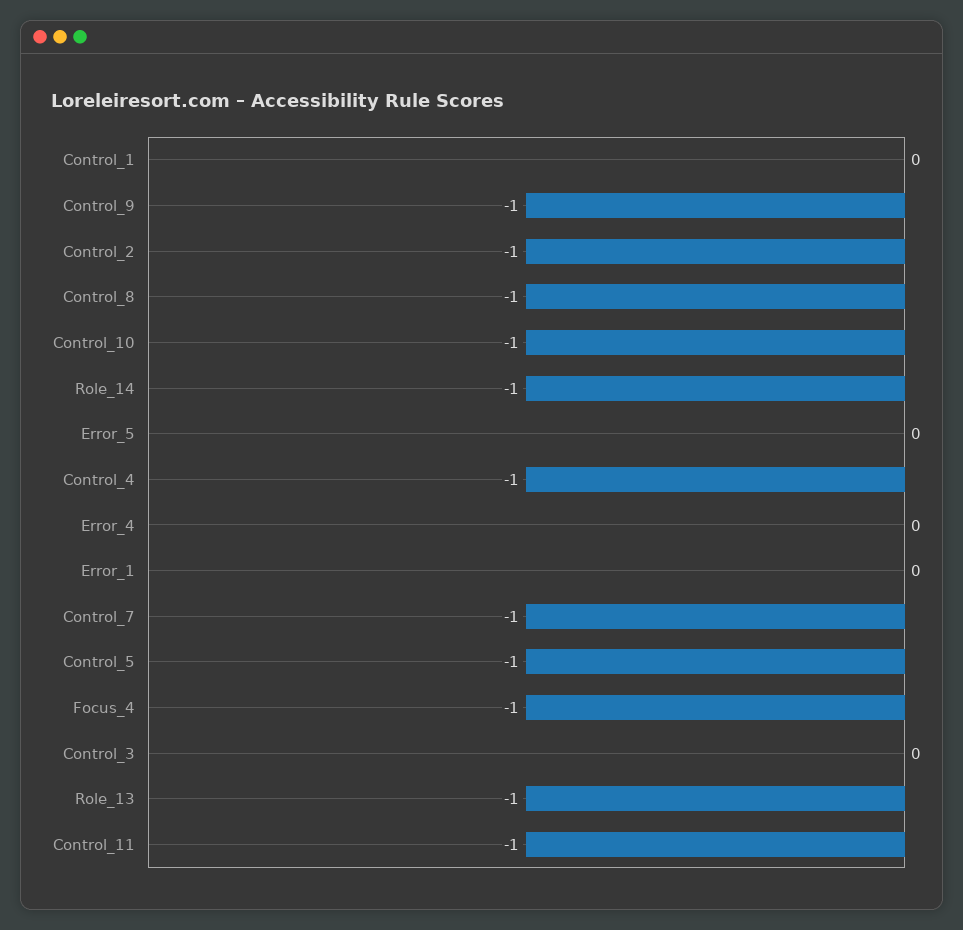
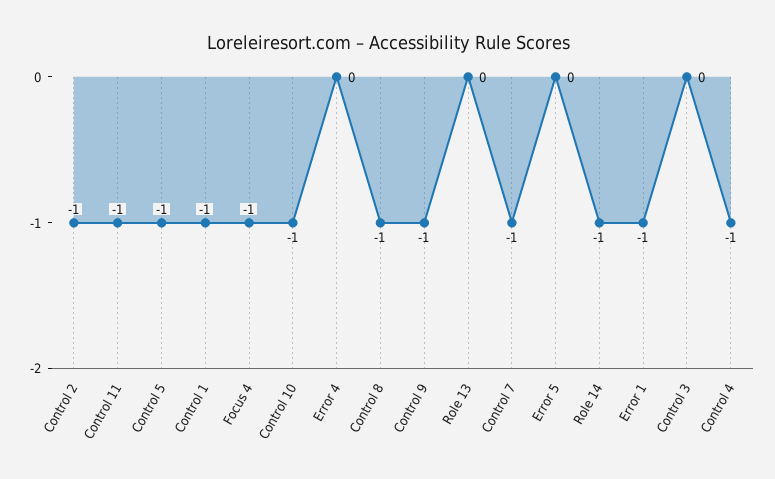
  {
-   "Control_1": 0,
+   "Control_1": -1,
    "Control_9": -1,
    "Control_2": -1,
    "Control_8": -1,
    "Control_10": -1,
    "Role_14": -1,
    "Error_5": 0,
    "Control_4": -1,
    "Error_4": 0,
-   "Error_1": 0,
+   "Error_1": -1,
    "Control_7": -1,
    "Control_5": -1,
    "Focus_4": -1,
    "Control_3": 0,
-   "Role_13": -1,
+   "Role_13": 0,
    "Control_11": -1
  }

